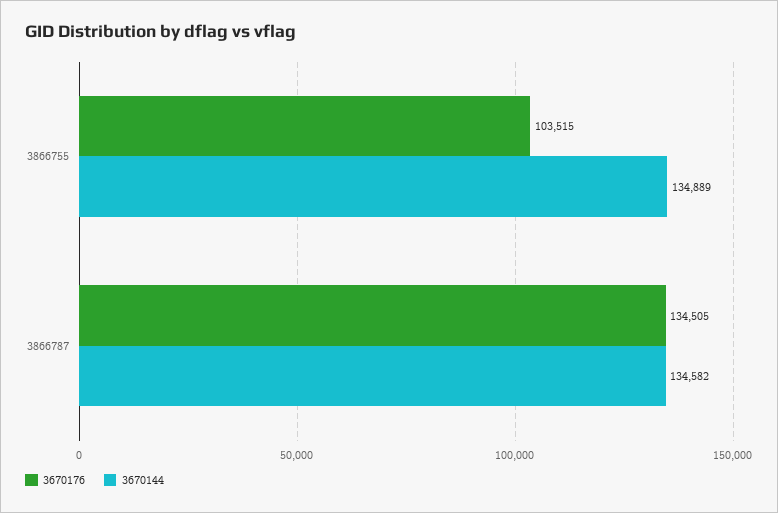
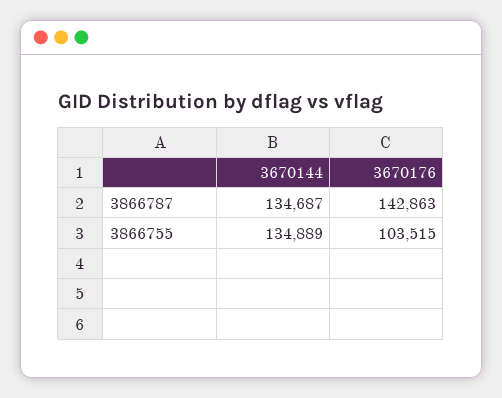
  {
    "3670176": {
      "3866755": 103515,
-     "3866787": 134505
+     "3866787": 142863
    },
    "3670144": {
      "3866755": 134889,
-     "3866787": 134582
+     "3866787": 134687
    }
  }

